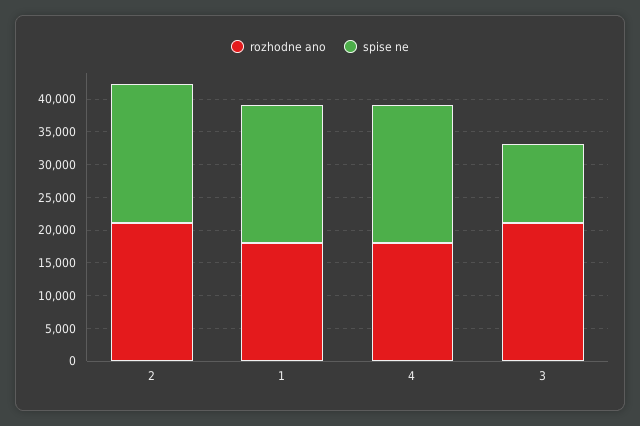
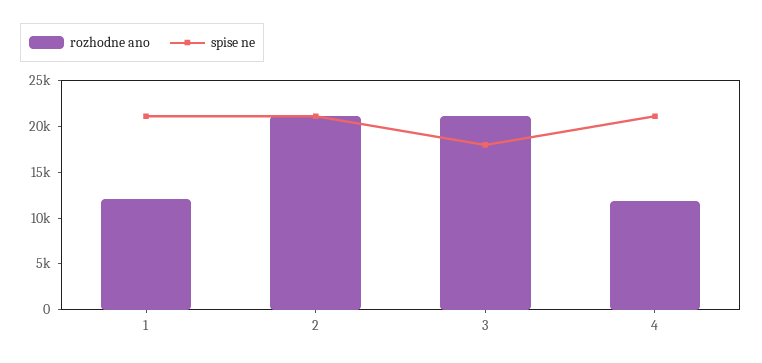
  {
    "rozhodne ano": {
      "2": 21000,
-     "1": 17500,
+     "1": 12000,
-     "4": 17500,
+     "4": 12000,
      "3": 21000
    },
    "spise ne": {
      "2": 21000,
      "1": 21000,
      "4": 21000,
-     "3": 12500
+     "3": 18000
    }
  }

